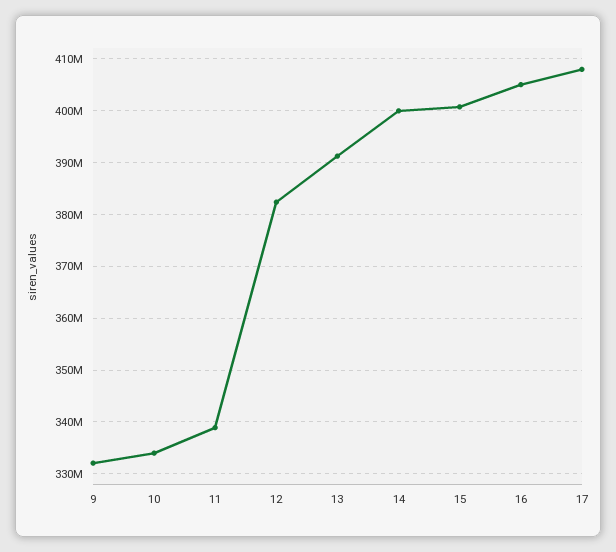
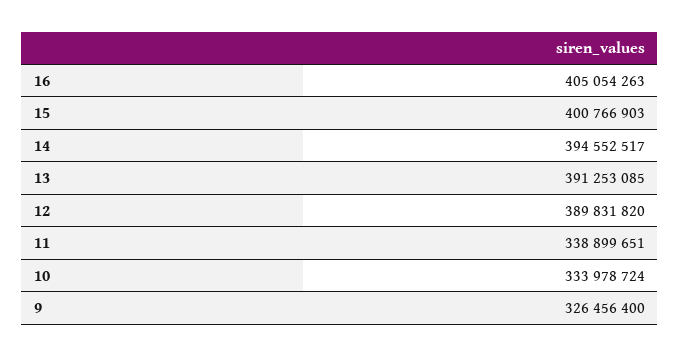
  {
-   "9": 332000000,
+   "9": 326456400,
    "10": 333978724,
    "11": 338899651,
-   "12": 382000000,
+   "12": 389831820,
    "13": 391253085,
-   "14": 400000000,
+   "14": 394552517,
    "15": 400766903,
-   "16": 405054263,
+   "16": 405054263
-   "17": 408000000
  }

